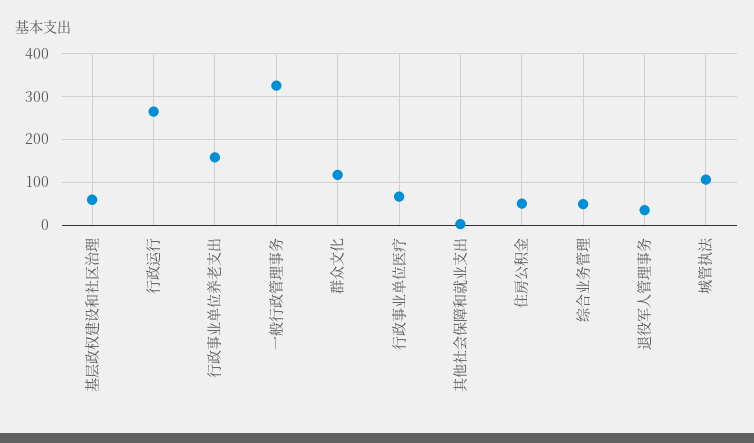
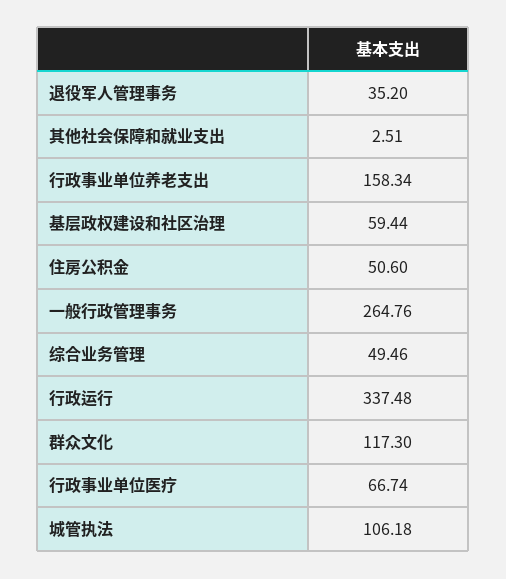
  {
    "基层政权建设和社区治理": 59.44,
-   "行政运行": 260,
+   "行政运行": 337.48,
    "行政事业单位养老支出": 158.34,
-   "一般行政管理事务": 320,
+   "一般行政管理事务": 264.76,
    "群众文化": 117.3,
    "行政事业单位医疗": 66.74,
    "其他社会保障和就业支出": 2.51,
    "住房公积金": 50.6,
    "综合业务管理": 49.46,
    "退役军人管理事务": 35.2,
    "城管执法": 106.18
  }

